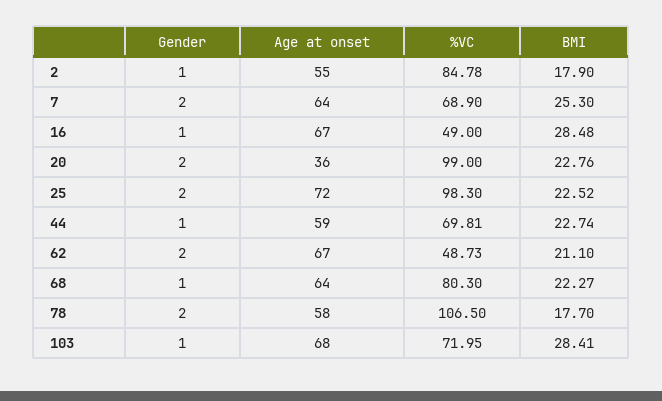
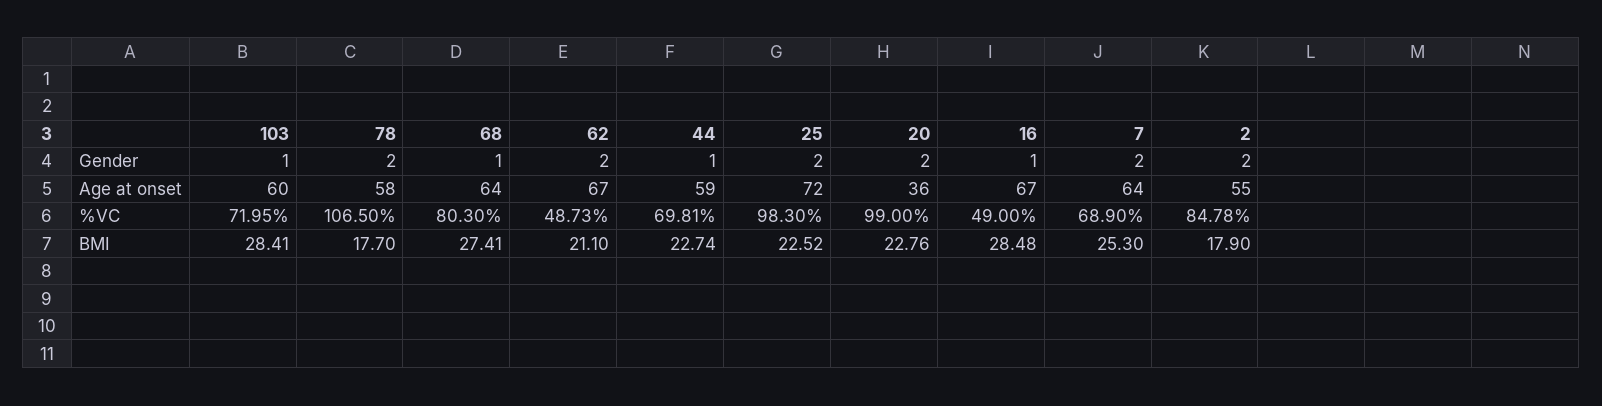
  {
    "Gender": {
-     "2": 1,
+     "2": 2,
      "7": 2,
      "16": 1,
      "20": 2,
      "25": 2,
      "44": 1,
      "62": 2,
      "68": 1,
      "78": 2,
      "103": 1
    },
    "Age at onset": {
      "2": 55,
      "7": 64,
      "16": 67,
      "20": 36,
      "25": 72,
      "44": 59,
      "62": 67,
      "68": 64,
      "78": 58,
-     "103": 68
+     "103": 60
    },
    "%VC": {
      "2": 84.78,
      "7": 68.9,
      "16": 49,
      "20": 99,
      "25": 98.3,
      "44": 69.81,
      "62": 48.73,
      "68": 80.3,
      "78": 106.5,
      "103": 71.95
    },
    "BMI": {
      "2": 17.9,
      "7": 25.3,
      "16": 28.48,
      "20": 22.76,
      "25": 22.52,
      "44": 22.74,
      "62": 21.1,
-     "68": 22.27,
+     "68": 27.41,
      "78": 17.7,
      "103": 28.41
    }
  }

